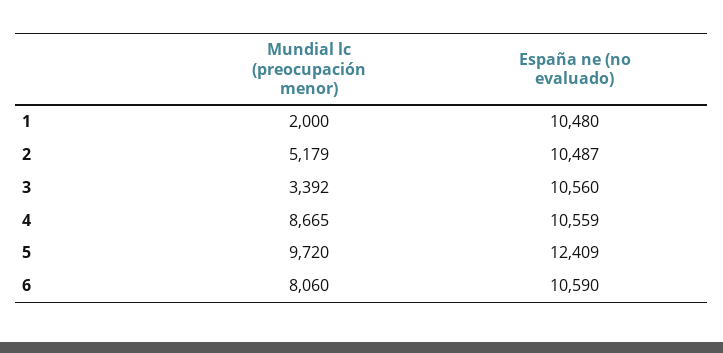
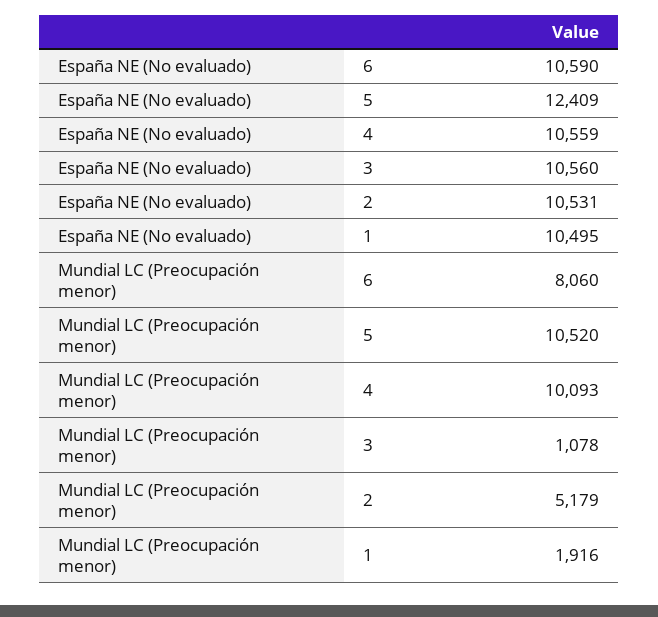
  {
    "Mundial lc (preocupación menor)": {
-     "1": 2000,
+     "1": 1916,
      "2": 5179,
-     "3": 3392,
+     "3": 1078,
-     "4": 8665,
+     "4": 10093,
-     "5": 9720,
+     "5": 10520,
      "6": 8060
    },
    "España ne (no evaluado)": {
-     "1": 10480,
+     "1": 10495,
-     "2": 10487,
+     "2": 10531,
      "3": 10560,
      "4": 10559,
      "5": 12409,
      "6": 10590
    }
  }

